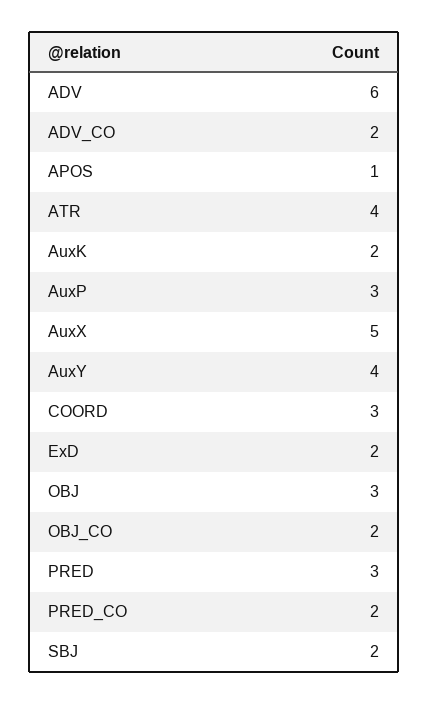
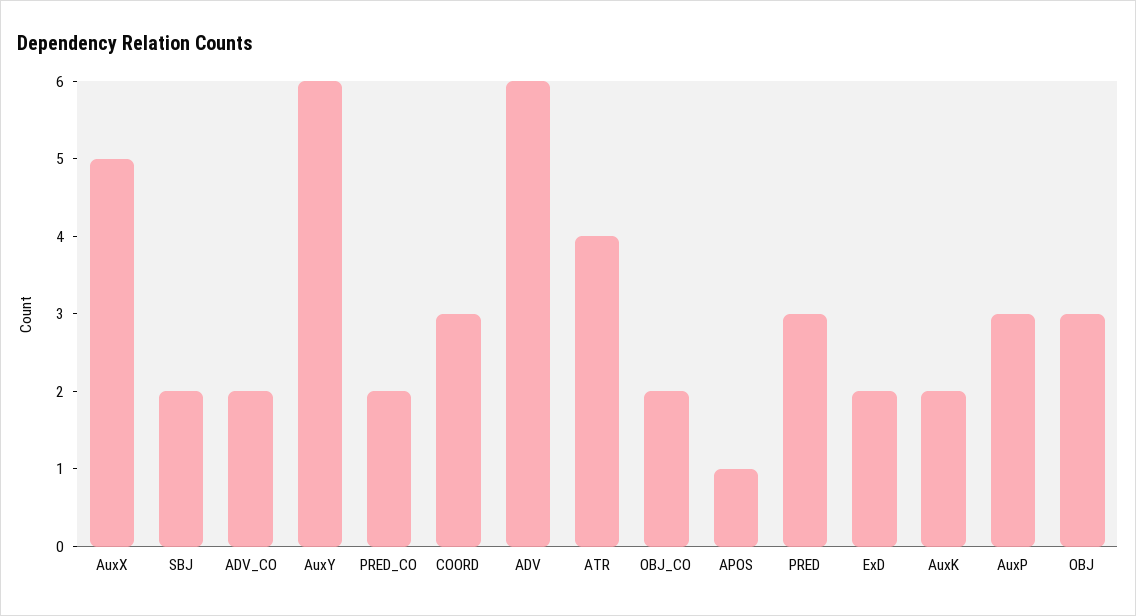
  {
    "ADV": 6,
    "ADV_CO": 2,
    "APOS": 1,
    "ATR": 4,
    "AuxK": 2,
    "AuxP": 3,
    "AuxX": 5,
-   "AuxY": 4,
+   "AuxY": 6,
    "COORD": 3,
    "ExD": 2,
    "OBJ": 3,
    "OBJ_CO": 2,
    "PRED": 3,
    "PRED_CO": 2,
    "SBJ": 2
  }

